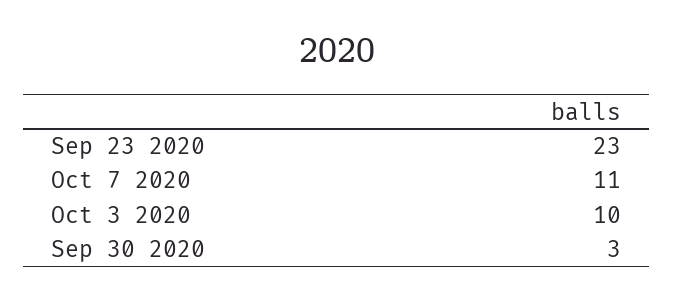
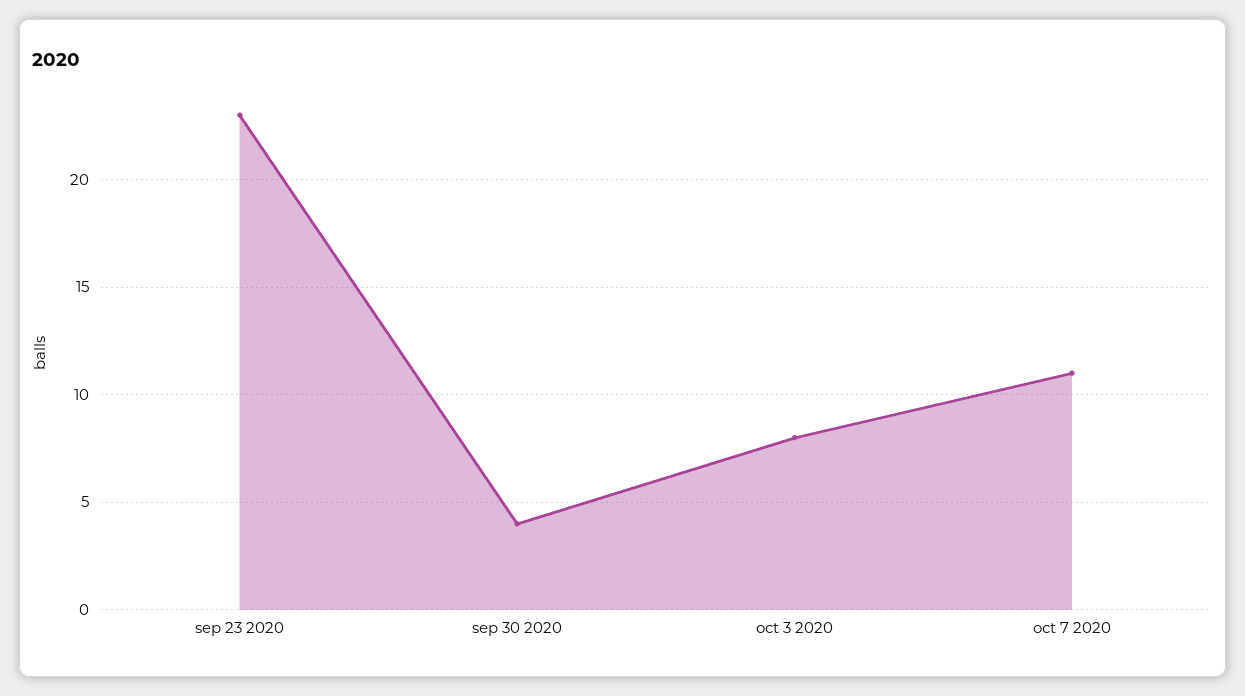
  {
    "Sep 23 2020": 23,
    "Oct 7 2020": 11,
-   "Oct 3 2020": 10,
+   "Oct 3 2020": 8,
-   "Sep 30 2020": 3
+   "Sep 30 2020": 4
  }

